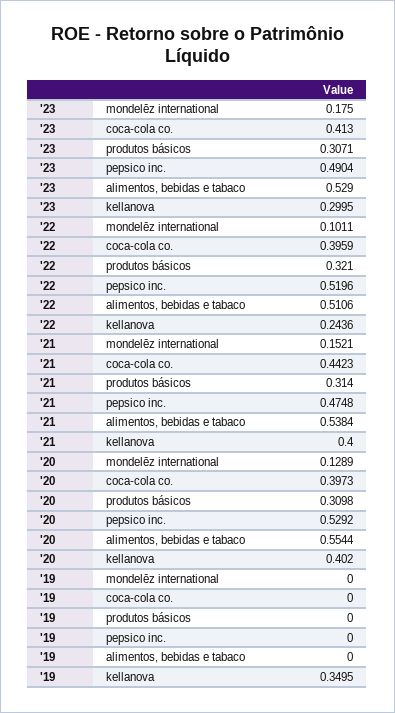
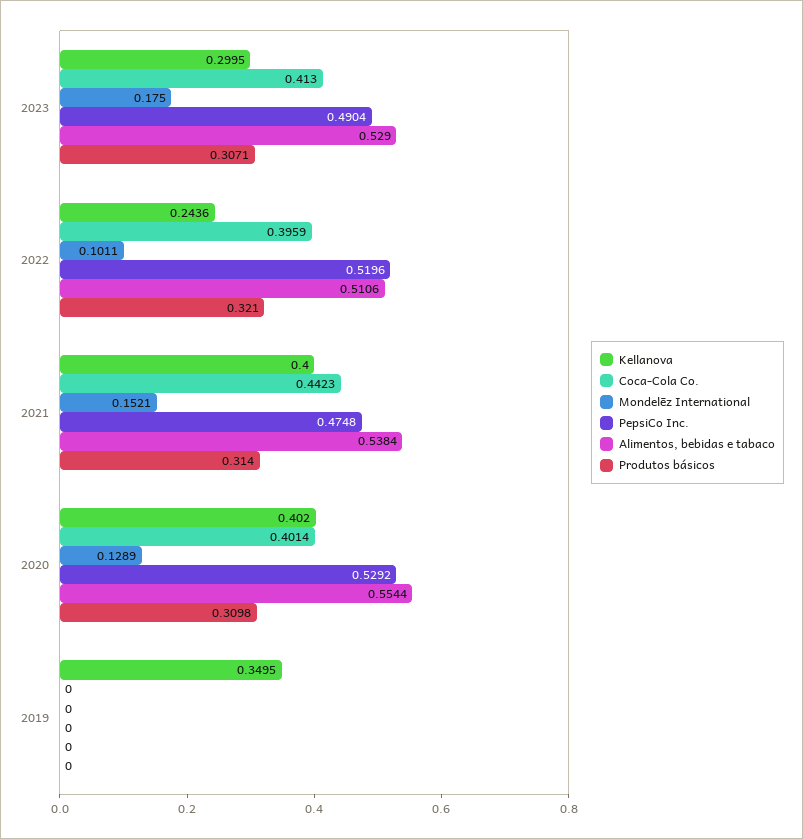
  {
    "mondelēz international": {
      "'23": 0.175,
      "'22": 0.1011,
      "'21": 0.1521,
      "'20": 0.1289,
      "'19": 0
    },
    "coca-cola co.": {
      "'23": 0.413,
      "'22": 0.3959,
      "'21": 0.4423,
-     "'20": 0.3973,
+     "'20": 0.4014,
      "'19": 0
    },
    "produtos básicos": {
      "'23": 0.3071,
      "'22": 0.321,
      "'21": 0.314,
      "'20": 0.3098,
      "'19": 0
    },
    "pepsico inc.": {
      "'23": 0.4904,
      "'22": 0.5196,
      "'21": 0.4748,
      "'20": 0.5292,
      "'19": 0
    },
    "alimentos, bebidas e tabaco": {
      "'23": 0.529,
      "'22": 0.5106,
      "'21": 0.5384,
      "'20": 0.5544,
      "'19": 0
    },
    "kellanova": {
      "'23": 0.2995,
      "'22": 0.2436,
      "'21": 0.4,
      "'20": 0.402,
      "'19": 0.3495
    }
  }

